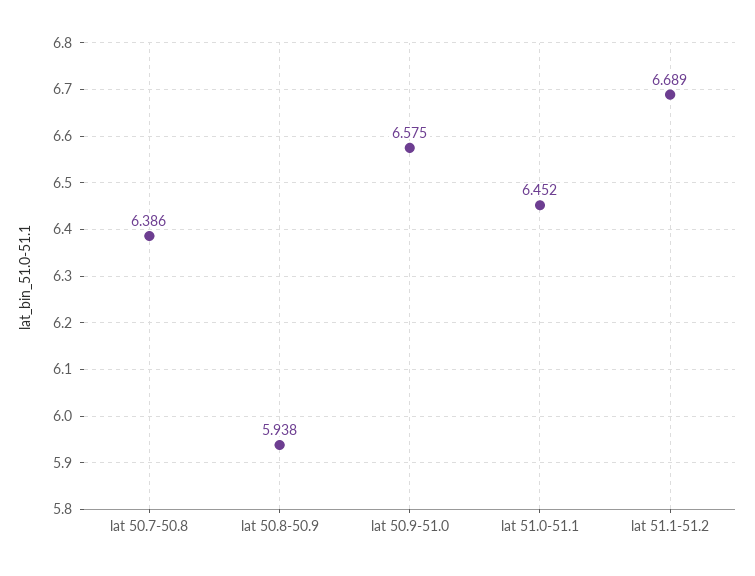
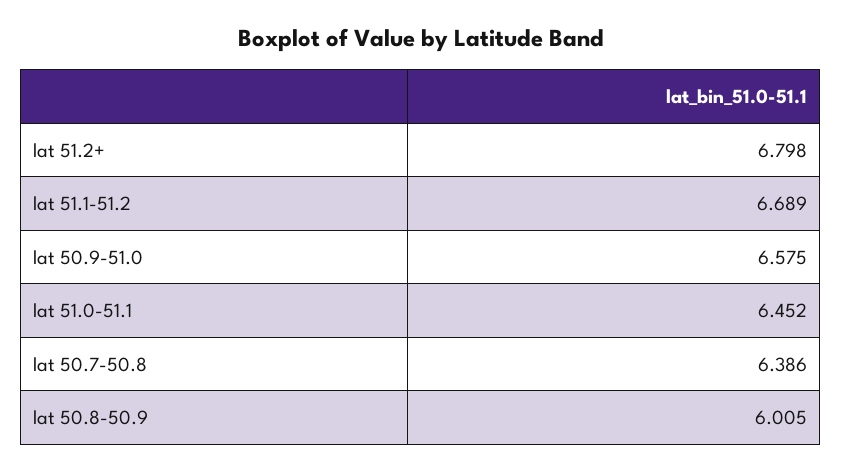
  {
    "lat 50.7-50.8": 6.386,
-   "lat 50.8-50.9": 5.938,
+   "lat 50.8-50.9": 6.005,
    "lat 50.9-51.0": 6.575,
    "lat 51.0-51.1": 6.452,
-   "lat 51.1-51.2": 6.689
+   "lat 51.1-51.2": 6.689,
+   "lat 51.2+": 6.798
  }

